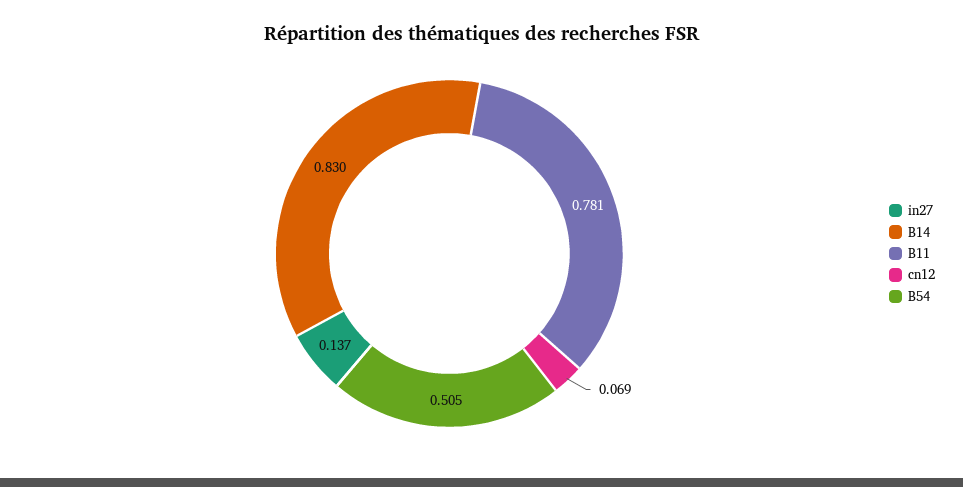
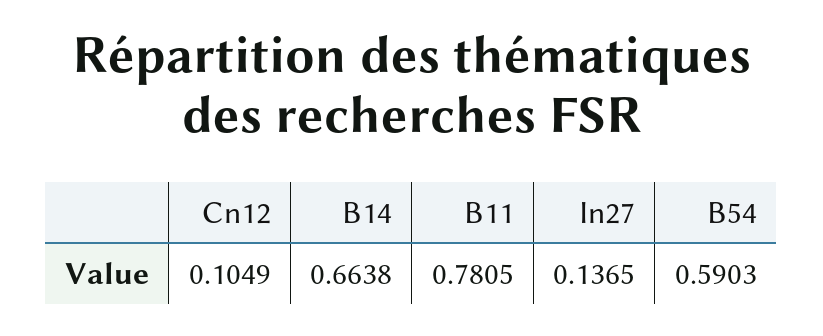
  {
    "in27": 0.1365,
-   "B14": 0.83,
+   "B14": 0.6638,
    "B11": 0.7805,
-   "cn12": 0.069,
+   "cn12": 0.1049,
-   "B54": 0.505
+   "B54": 0.5903
  }

